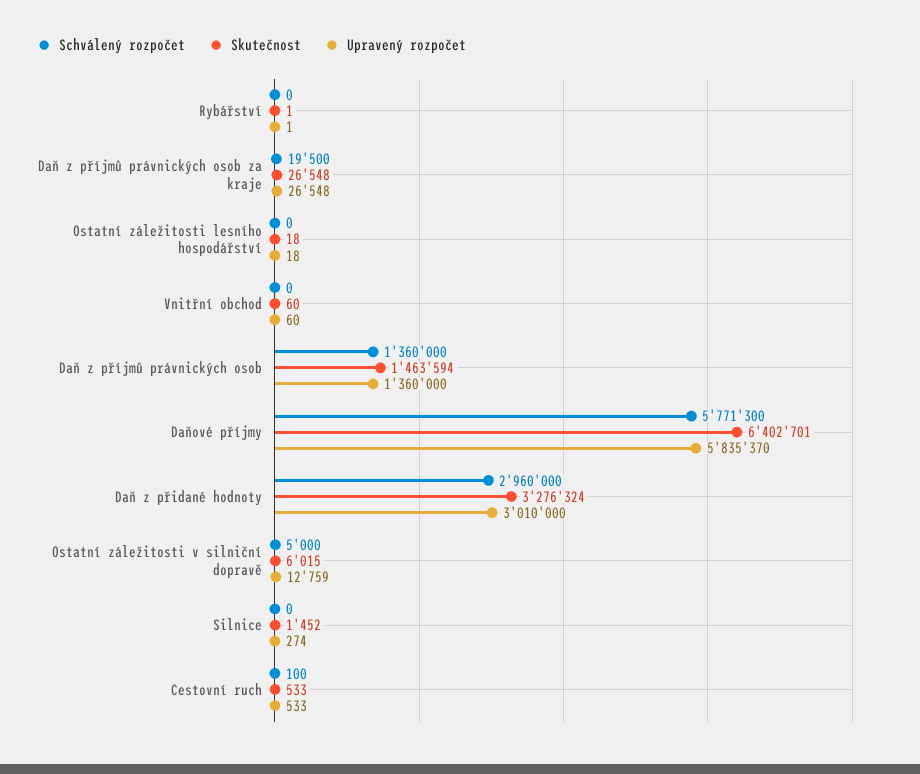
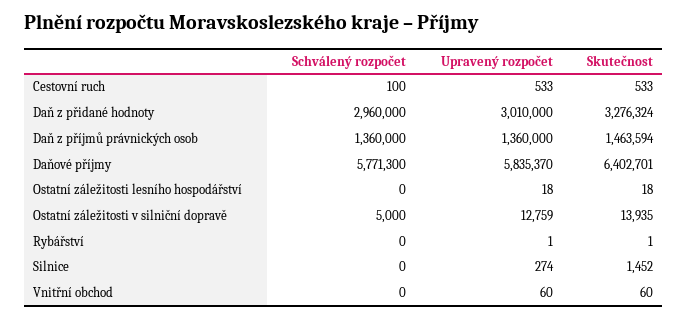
  {
    "Schválený rozpočet": {
      "Rybářství": 0,
-     "Daň z příjmů právnických osob za kraje": 19500,
      "Ostatní záležitosti lesního hospodářství": 0,
      "Vnitřní obchod": 0,
      "Daň z příjmů právnických osob": 1360000,
      "Daňové příjmy": 5771300,
      "Daň z přidané hodnoty": 2960000,
      "Ostatní záležitosti v silniční dopravě": 5000,
      "Silnice": 0,
      "Cestovní ruch": 100
    },
    "Skutečnost": {
      "Rybářství": 1,
-     "Daň z příjmů právnických osob za kraje": 26548,
      "Ostatní záležitosti lesního hospodářství": 18,
      "Vnitřní obchod": 60,
      "Daň z příjmů právnických osob": 1463594,
      "Daňové příjmy": 6402701,
      "Daň z přidané hodnoty": 3276324,
-     "Ostatní záležitosti v silniční dopravě": 6015,
+     "Ostatní záležitosti v silniční dopravě": 13935,
      "Silnice": 1452,
      "Cestovní ruch": 533
    },
    "Upravený rozpočet": {
      "Rybářství": 1,
-     "Daň z příjmů právnických osob za kraje": 26548,
      "Ostatní záležitosti lesního hospodářství": 18,
      "Vnitřní obchod": 60,
      "Daň z příjmů právnických osob": 1360000,
      "Daňové příjmy": 5835370,
      "Daň z přidané hodnoty": 3010000,
      "Ostatní záležitosti v silniční dopravě": 12759,
      "Silnice": 274,
      "Cestovní ruch": 533
    }
  }

